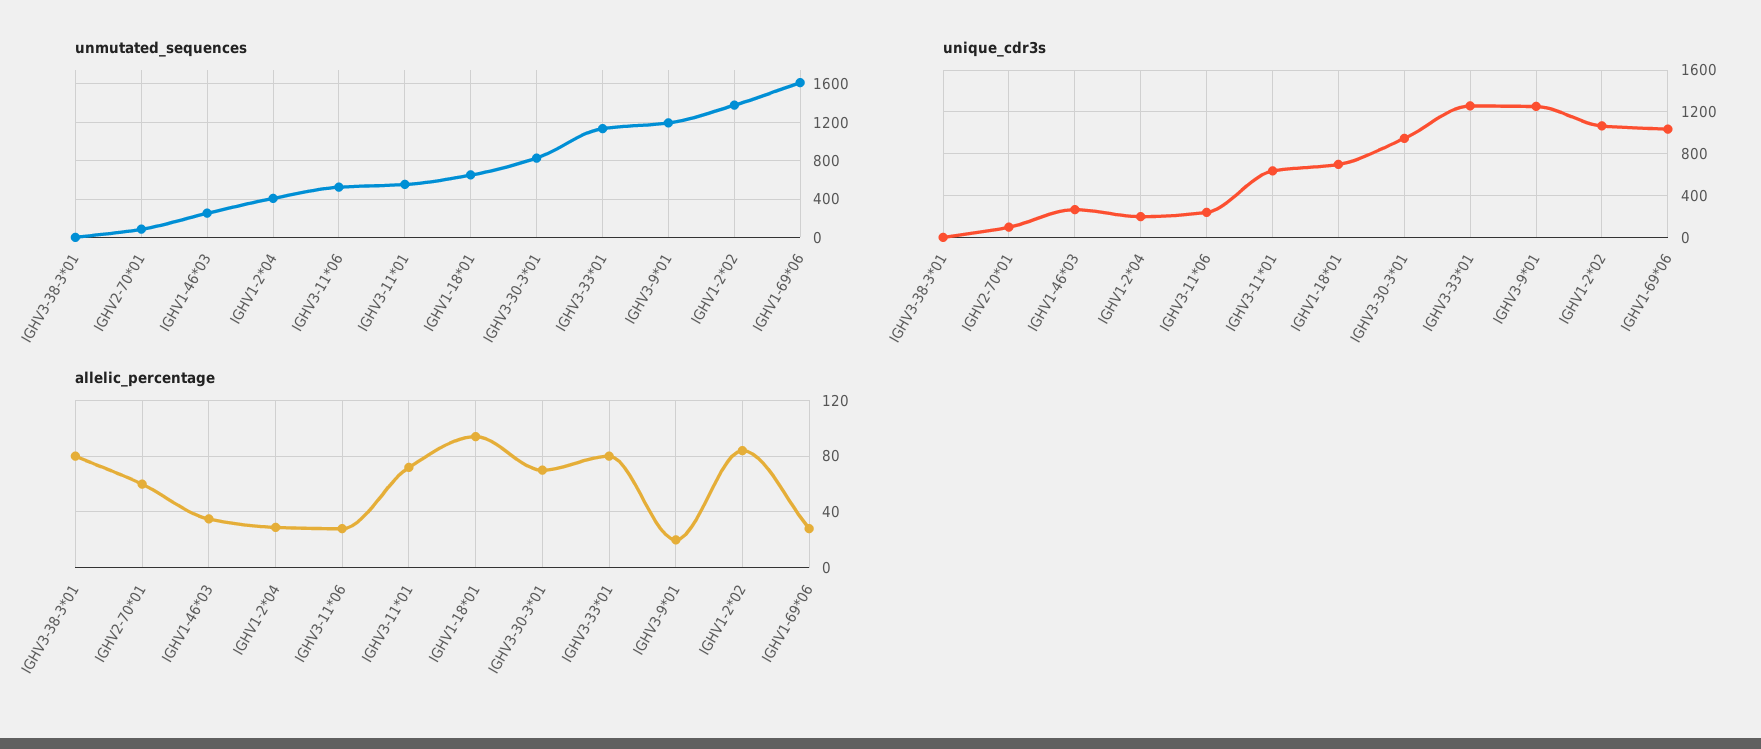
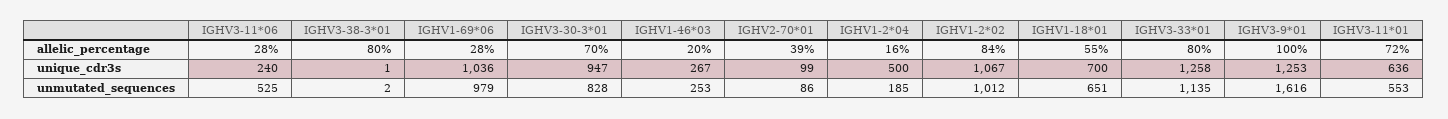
  {
    "unmutated_sequences": {
      "IGHV3-38-3*01": 2,
      "IGHV2-70*01": 86,
      "IGHV1-46*03": 253,
-     "IGHV1-2*04": 400,
+     "IGHV1-2*04": 185,
      "IGHV3-11*06": 525,
      "IGHV3-11*01": 553,
      "IGHV1-18*01": 651,
      "IGHV3-30-3*01": 828,
      "IGHV3-33*01": 1135,
-     "IGHV3-9*01": 1200,
+     "IGHV3-9*01": 1616,
-     "IGHV1-2*02": 1400,
+     "IGHV1-2*02": 1012,
-     "IGHV1-69*06": 1600
+     "IGHV1-69*06": 979
    },
    "unique_cdr3s": {
      "IGHV3-38-3*01": 1,
      "IGHV2-70*01": 99,
      "IGHV1-46*03": 267,
-     "IGHV1-2*04": 200,
+     "IGHV1-2*04": 500,
      "IGHV3-11*06": 240,
      "IGHV3-11*01": 636,
      "IGHV1-18*01": 700,
      "IGHV3-30-3*01": 947,
      "IGHV3-33*01": 1258,
      "IGHV3-9*01": 1253,
      "IGHV1-2*02": 1067,
      "IGHV1-69*06": 1036
    },
    "allelic_percentage": {
      "IGHV3-38-3*01": 80,
-     "IGHV2-70*01": 60,
+     "IGHV2-70*01": 39,
-     "IGHV1-46*03": 35,
+     "IGHV1-46*03": 20,
-     "IGHV1-2*04": 30,
+     "IGHV1-2*04": 16,
      "IGHV3-11*06": 28,
      "IGHV3-11*01": 72,
-     "IGHV1-18*01": 95,
+     "IGHV1-18*01": 55,
      "IGHV3-30-3*01": 70,
      "IGHV3-33*01": 80,
-     "IGHV3-9*01": 20,
+     "IGHV3-9*01": 100,
      "IGHV1-2*02": 84,
      "IGHV1-69*06": 28
    }
  }

